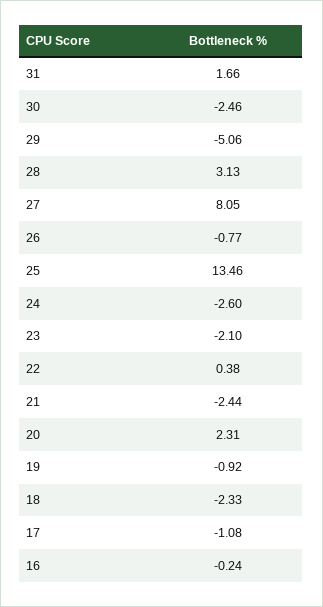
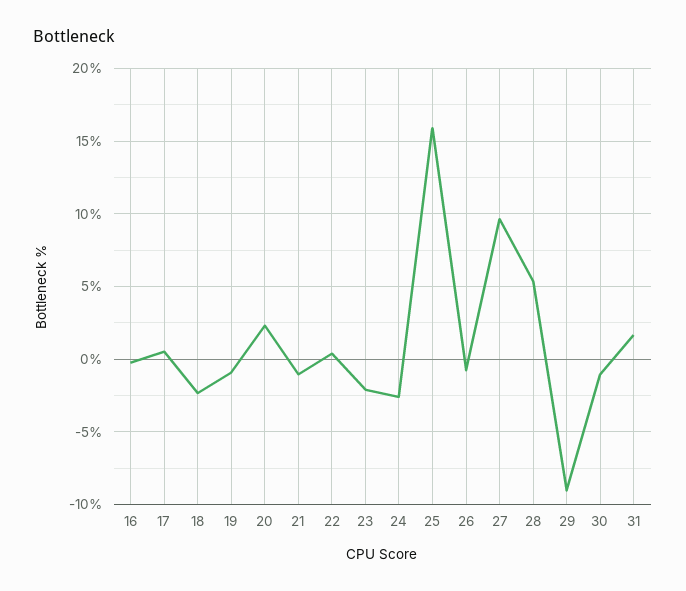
  {
    "31": 1.66,
-   "30": -2.46,
+   "30": -1,
-   "29": -5.06,
+   "29": -9,
-   "28": 3.13,
+   "28": 5.5,
-   "27": 8.05,
+   "27": 9.5,
    "26": -0.77,
-   "25": 13.46,
+   "25": 16,
    "24": -2.6,
    "23": -2.1,
    "22": 0.38,
-   "21": -2.44,
+   "21": -1,
    "20": 2.31,
    "19": -0.92,
    "18": -2.33,
-   "17": -1.08,
+   "17": 0.5,
    "16": -0.24
  }

